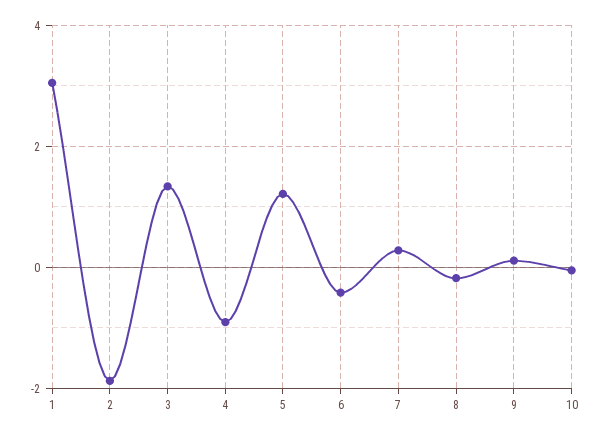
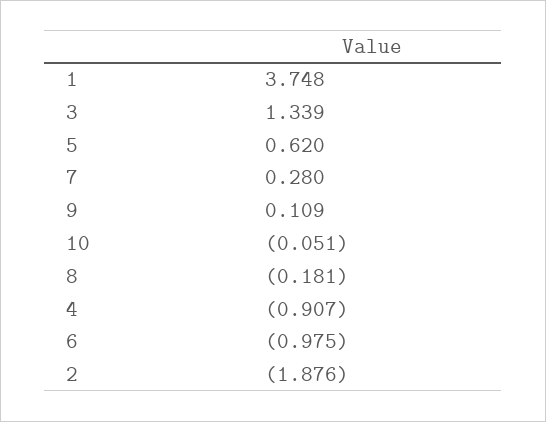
  {
-   "1": 3,
+   "1": 3.748,
    "2": -1.876,
    "3": 1.339,
    "4": -0.907,
-   "5": 1.2,
+   "5": 0.62,
-   "6": -0.4,
+   "6": -0.975,
    "7": 0.28,
    "8": -0.181,
    "9": 0.109,
    "10": -0.051
  }

